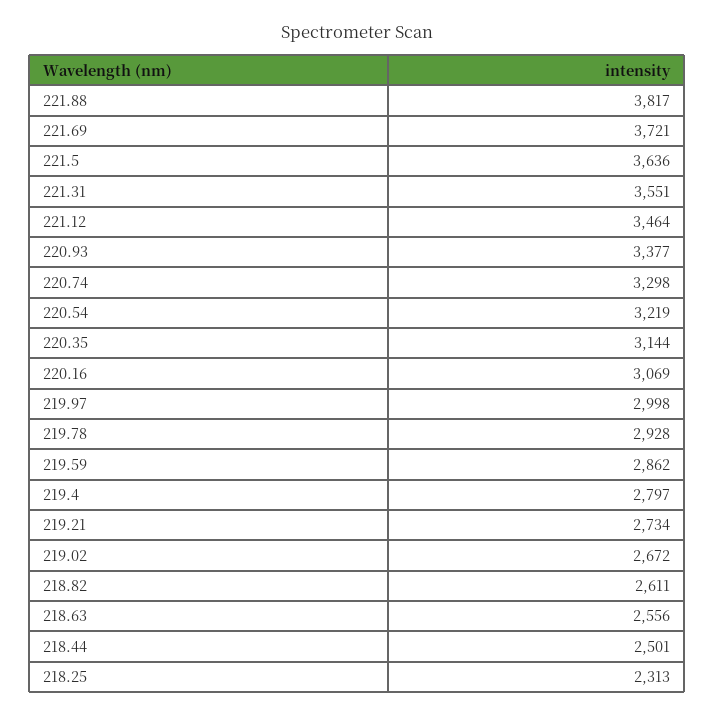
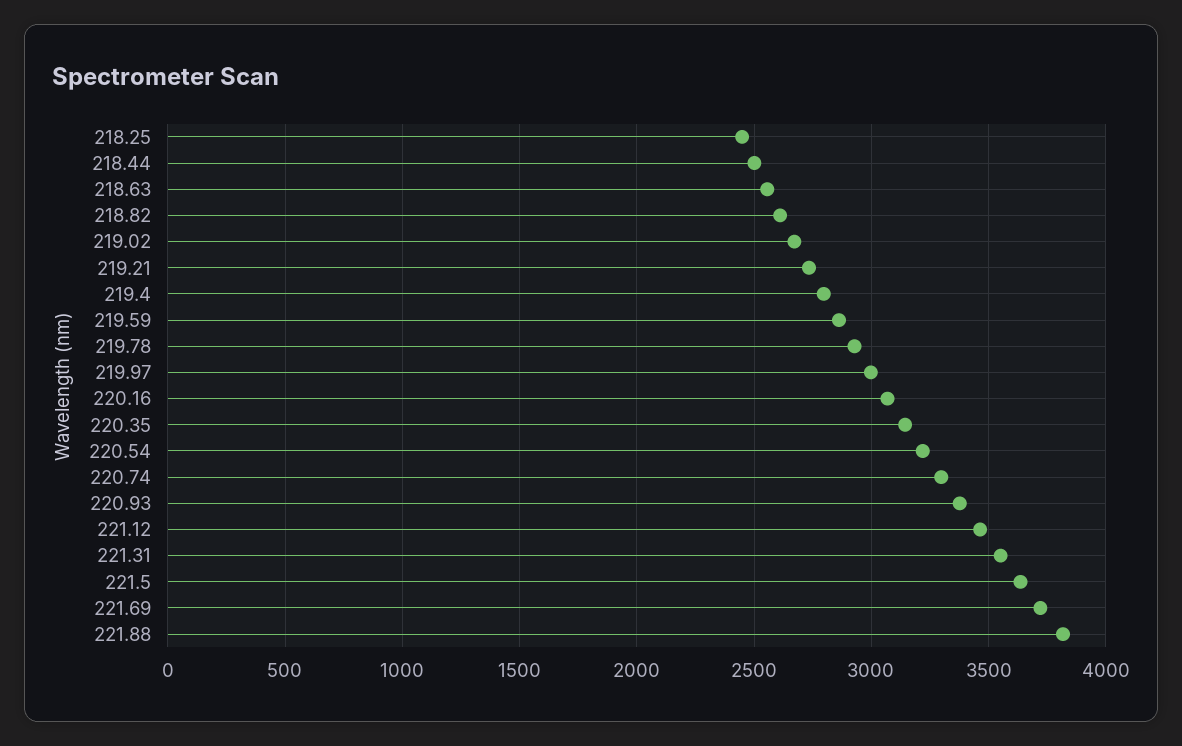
  {
    "221.88": 3817,
    "221.69": 3721,
    "221.5": 3636,
    "221.31": 3551,
    "221.12": 3464,
    "220.93": 3377,
    "220.74": 3298,
    "220.54": 3219,
    "220.35": 3144,
    "220.16": 3069,
    "219.97": 2998,
    "219.78": 2928,
    "219.59": 2862,
    "219.4": 2797,
    "219.21": 2734,
    "219.02": 2672,
    "218.82": 2611,
    "218.63": 2556,
    "218.44": 2501,
-   "218.25": 2313
+   "218.25": 2450
  }

